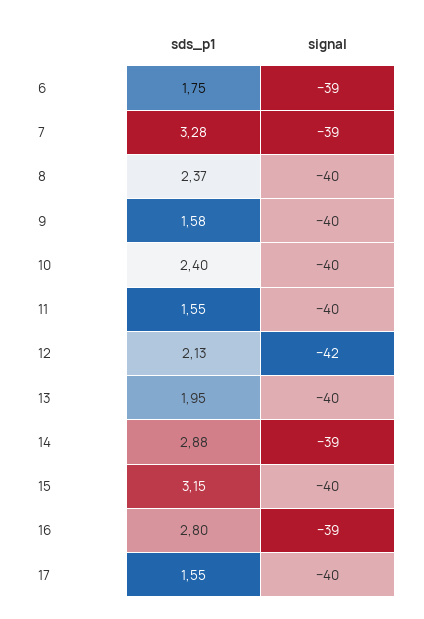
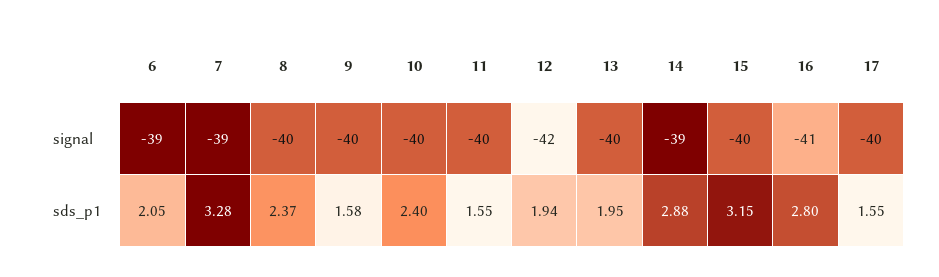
  {
    "sds_p1": {
-     "6": 1.75,
+     "6": 2.05,
      "7": 3.28,
      "8": 2.37,
      "9": 1.58,
      "10": 2.4,
      "11": 1.55,
-     "12": 2.13,
+     "12": 1.94,
      "13": 1.95,
      "14": 2.88,
      "15": 3.15,
      "16": 2.8,
      "17": 1.55
    },
    "signal": {
      "6": -39,
      "7": -39,
      "8": -40,
      "9": -40,
      "10": -40,
      "11": -40,
      "12": -42,
      "13": -40,
      "14": -39,
      "15": -40,
-     "16": -39,
+     "16": -41,
      "17": -40
    }
  }

